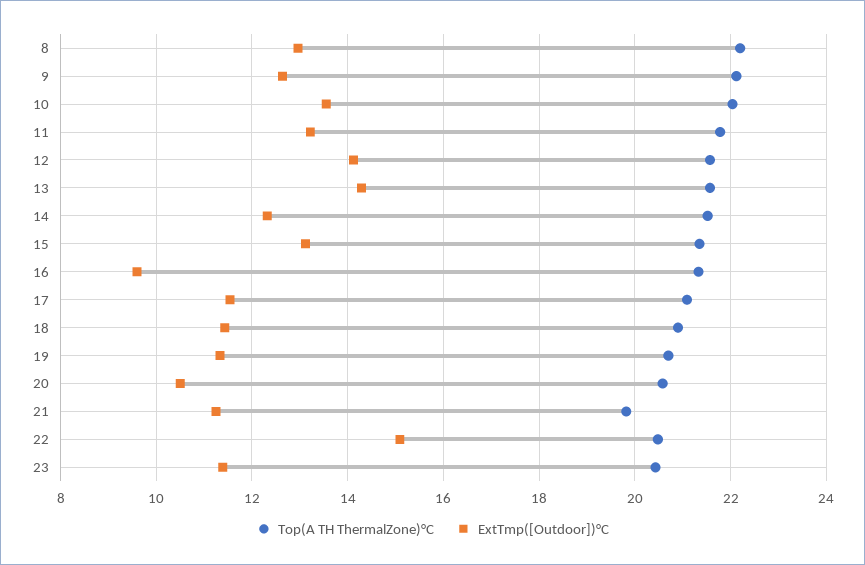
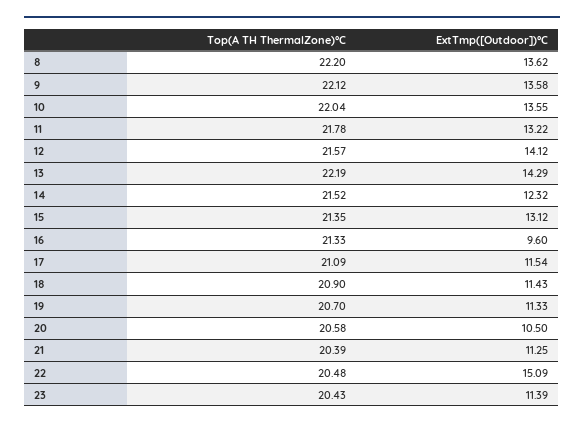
  {
    "Top(A TH ThermalZone)°C": {
      "8": 22.2,
      "9": 22.12,
      "10": 22.04,
      "11": 21.78,
      "12": 21.57,
-     "13": 21.6,
+     "13": 22.19,
      "14": 21.52,
      "15": 21.35,
      "16": 21.33,
      "17": 21.09,
      "18": 20.9,
      "19": 20.7,
      "20": 20.58,
-     "21": 19.8,
+     "21": 20.39,
      "22": 20.48,
      "23": 20.43
    },
    "ExtTmp([Outdoor])°C": {
-     "8": 13,
+     "8": 13.62,
-     "9": 12.6,
+     "9": 13.58,
      "10": 13.55,
      "11": 13.22,
      "12": 14.12,
      "13": 14.29,
      "14": 12.32,
      "15": 13.12,
      "16": 9.6,
      "17": 11.54,
      "18": 11.43,
      "19": 11.33,
      "20": 10.5,
      "21": 11.25,
      "22": 15.09,
      "23": 11.39
    }
  }

